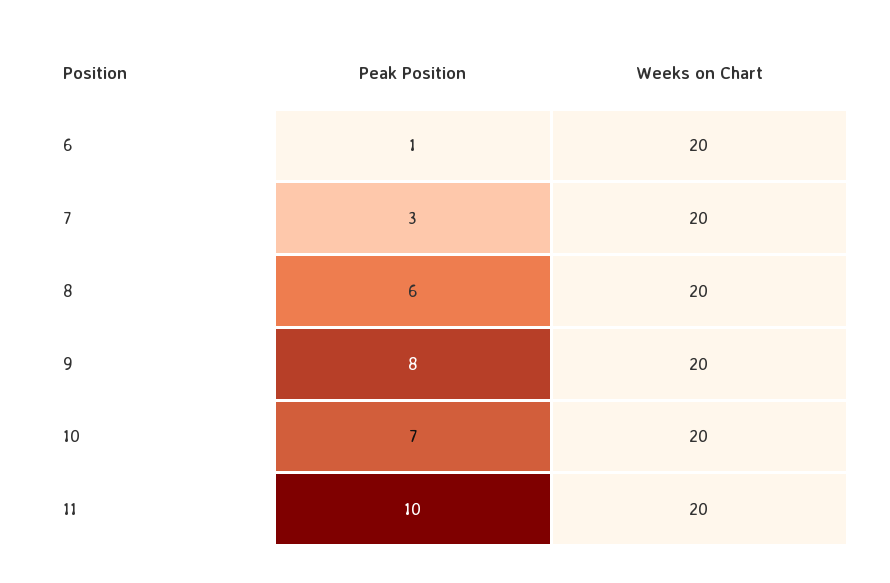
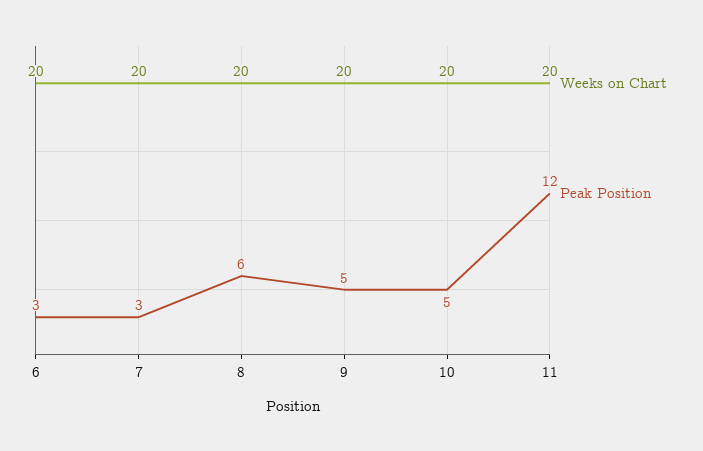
  {
    "Peak Position": {
-     "6": 1,
+     "6": 3,
      "7": 3,
      "8": 6,
-     "9": 8,
+     "9": 5,
-     "10": 7,
+     "10": 5,
-     "11": 10
+     "11": 12
    },
    "Weeks on Chart": {
      "6": 20,
      "7": 20,
      "8": 20,
      "9": 20,
      "10": 20,
      "11": 20
    }
  }

